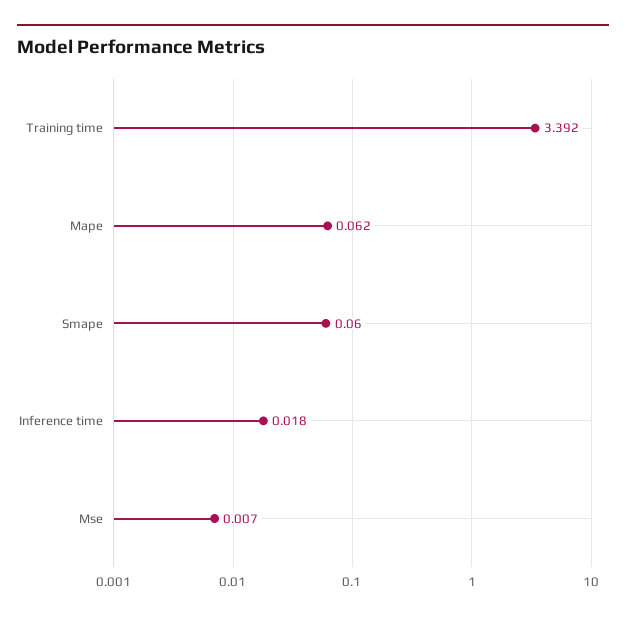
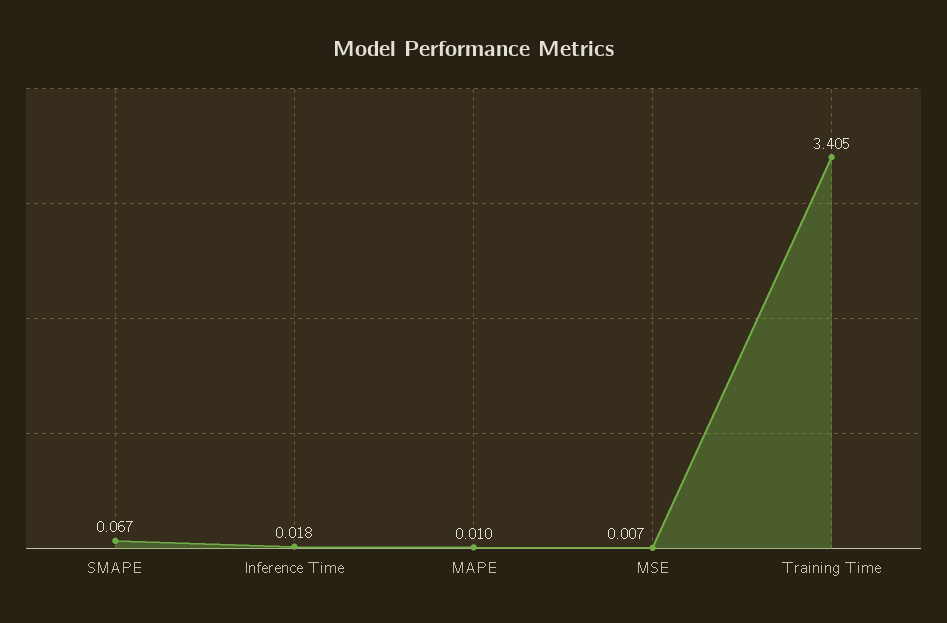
  {
-   "Training time": 3.392,
+   "Training time": 3.405,
-   "Mape": 0.062,
+   "Mape": 0.01,
-   "Smape": 0.06,
+   "Smape": 0.067,
    "Inference time": 0.018,
    "Mse": 0.007
  }

